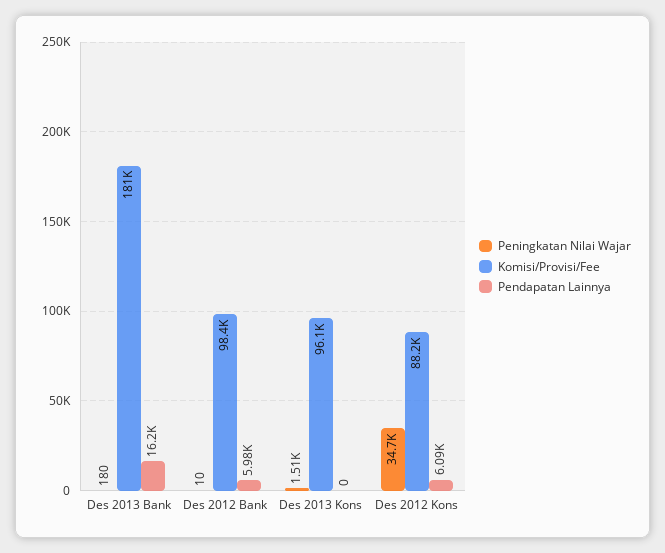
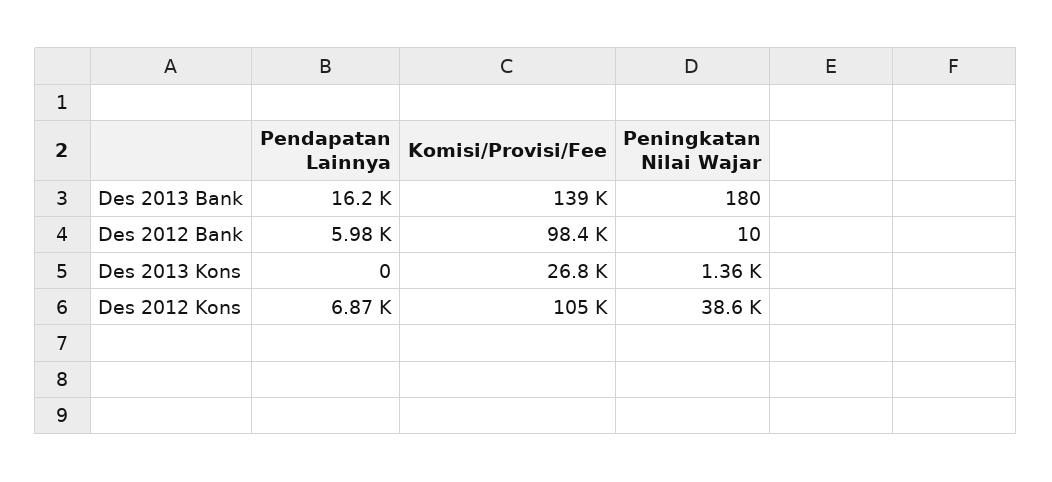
  {
    "Peningkatan Nilai Wajar": {
      "Des 2013 Bank": 180,
      "Des 2012 Bank": 10,
-     "Des 2013 Kons": 1510,
+     "Des 2013 Kons": 1360,
-     "Des 2012 Kons": 34700
+     "Des 2012 Kons": 38600
    },
    "Komisi/Provisi/Fee": {
-     "Des 2013 Bank": 181000,
+     "Des 2013 Bank": 139000,
      "Des 2012 Bank": 98400,
-     "Des 2013 Kons": 96100,
+     "Des 2013 Kons": 26800,
-     "Des 2012 Kons": 88200
+     "Des 2012 Kons": 105000
    },
    "Pendapatan Lainnya": {
      "Des 2013 Bank": 16200,
      "Des 2012 Bank": 5980,
      "Des 2013 Kons": 0,
-     "Des 2012 Kons": 6090
+     "Des 2012 Kons": 6870
    }
  }

